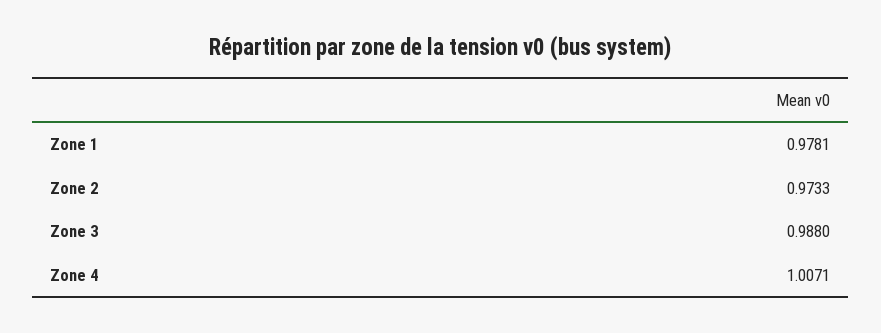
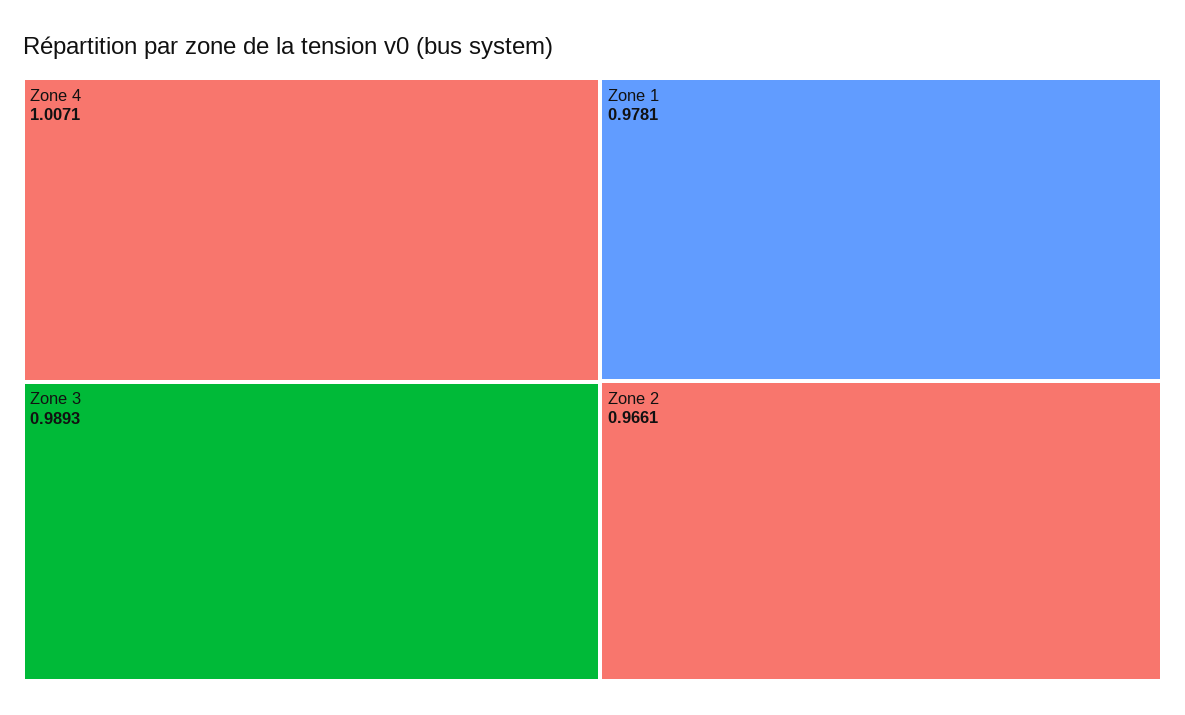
  {
    "Zone 1": 0.9781,
-   "Zone 2": 0.9733,
+   "Zone 2": 0.9661,
-   "Zone 3": 0.988,
+   "Zone 3": 0.9893,
    "Zone 4": 1.0071
  }

